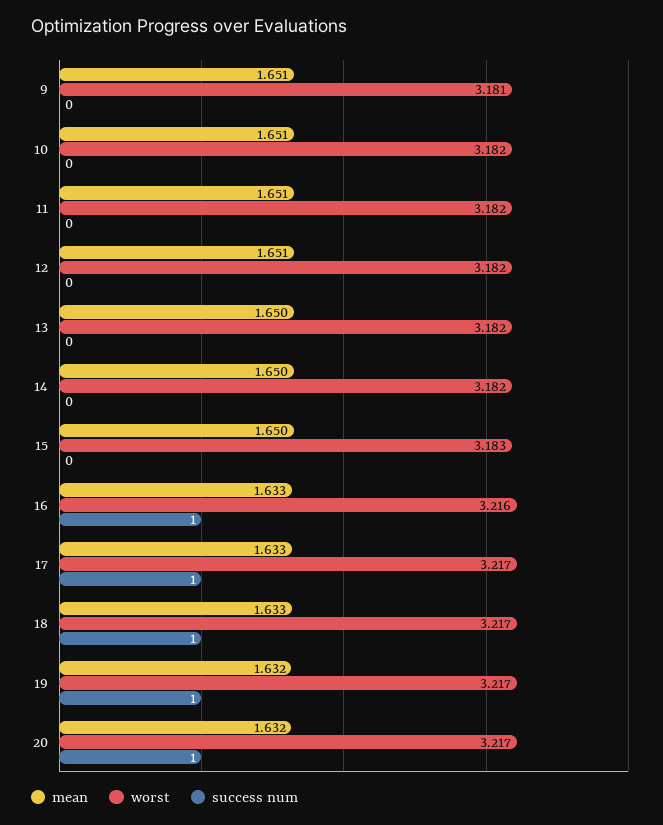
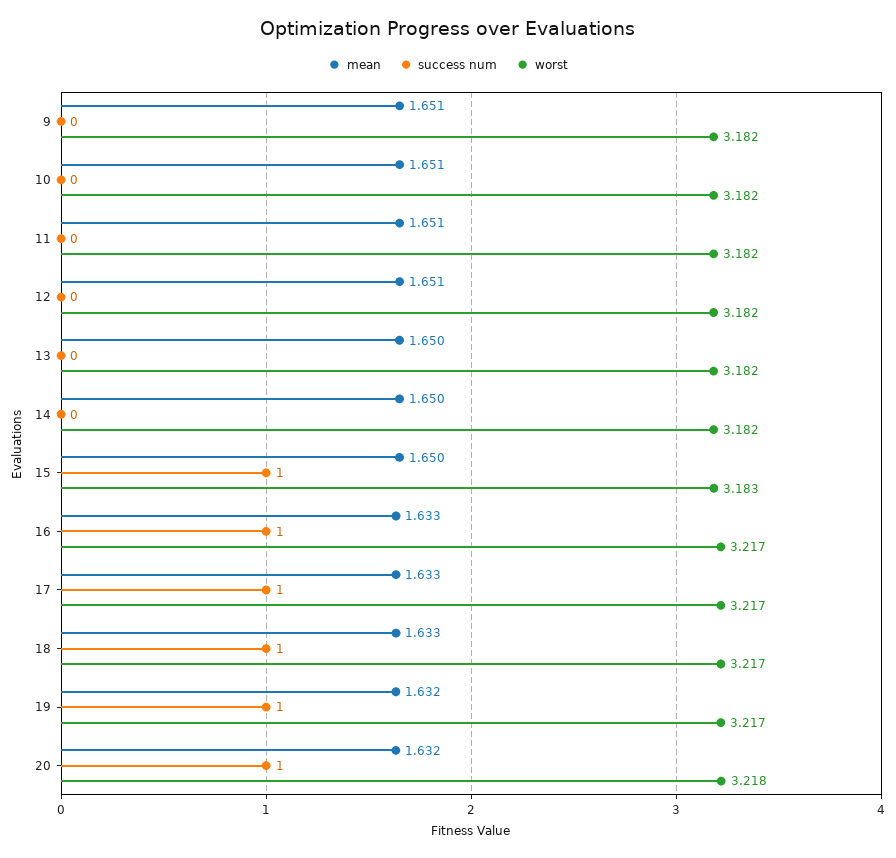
  {
    "mean": {
      "9": 1.651,
      "10": 1.651,
      "11": 1.651,
      "12": 1.651,
      "13": 1.65,
      "14": 1.65,
      "15": 1.65,
      "16": 1.633,
      "17": 1.633,
      "18": 1.633,
      "19": 1.632,
      "20": 1.632
    },
    "worst": {
-     "9": 3.181,
+     "9": 3.182,
      "10": 3.182,
      "11": 3.182,
      "12": 3.182,
      "13": 3.182,
      "14": 3.182,
      "15": 3.183,
-     "16": 3.216,
+     "16": 3.217,
      "17": 3.217,
      "18": 3.217,
      "19": 3.217,
-     "20": 3.217
+     "20": 3.218
    },
    "success num": {
      "9": 0,
      "10": 0,
      "11": 0,
      "12": 0,
      "13": 0,
      "14": 0,
-     "15": 0,
+     "15": 1,
      "16": 1,
      "17": 1,
      "18": 1,
      "19": 1,
      "20": 1
    }
  }

